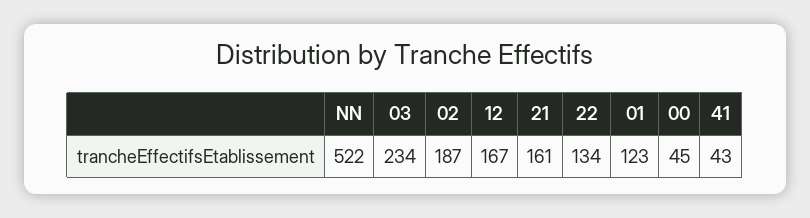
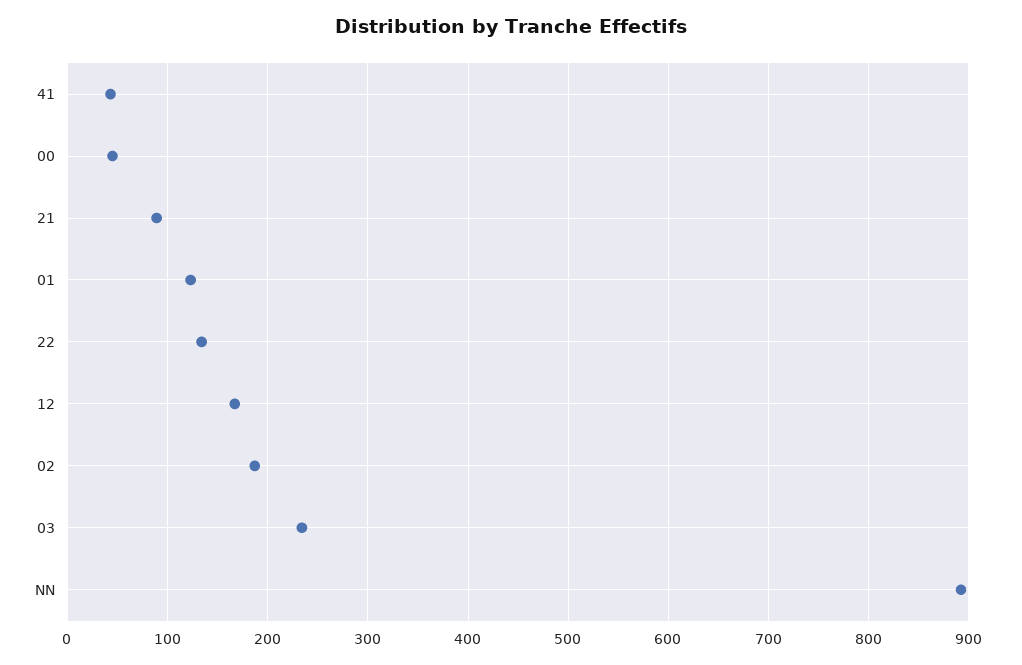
  {
-   "NN": 522,
+   "NN": 890,
    "03": 234,
    "02": 187,
    "12": 167,
-   "21": 161,
+   "21": 90,
    "22": 134,
    "01": 123,
    "00": 45,
    "41": 43
  }

